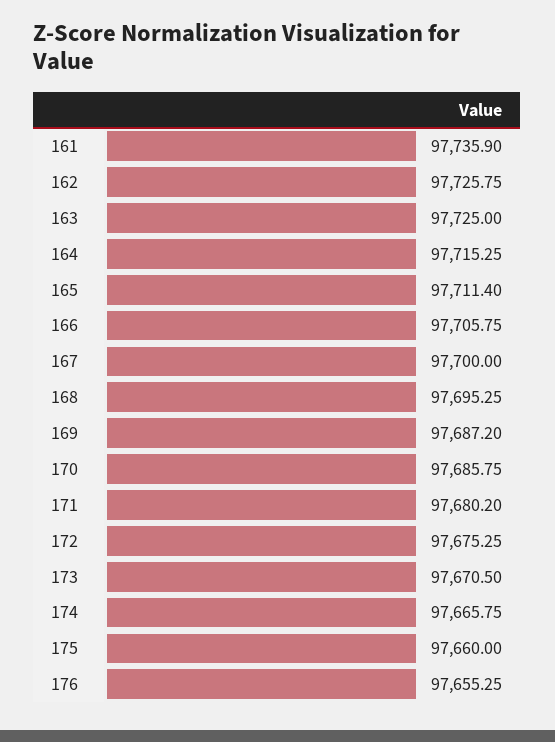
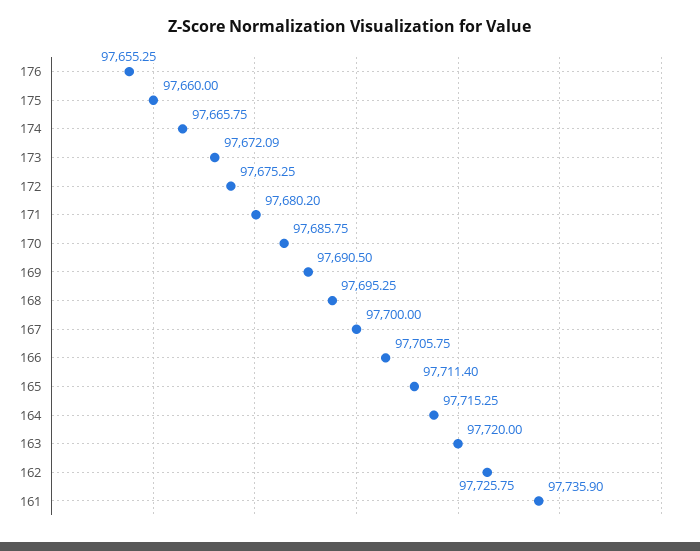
  {
    "161": 97735.9,
    "162": 97725.75,
-   "163": 97725,
+   "163": 97720,
    "164": 97715.25,
    "165": 97711.4,
    "166": 97705.75,
    "167": 97700,
    "168": 97695.25,
-   "169": 97687.2,
+   "169": 97690.5,
    "170": 97685.75,
    "171": 97680.2,
    "172": 97675.25,
-   "173": 97670.5,
+   "173": 97672.09,
    "174": 97665.75,
    "175": 97660,
    "176": 97655.25
  }

